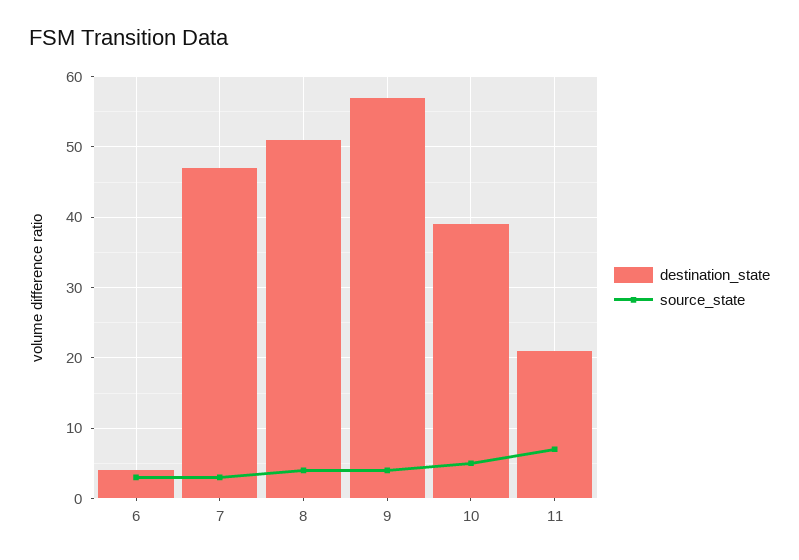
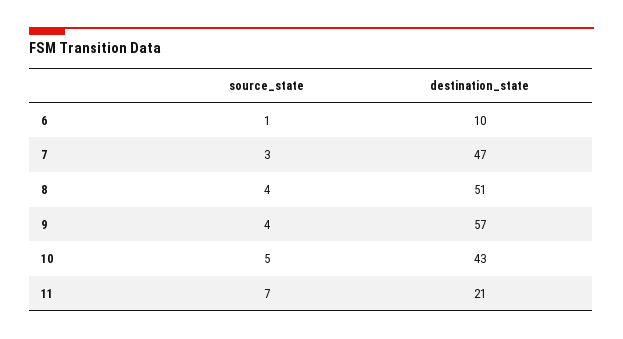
  {
    "destination_state": {
-     "6": 4,
+     "6": 10,
      "7": 47,
      "8": 51,
      "9": 57,
-     "10": 39,
+     "10": 43,
      "11": 21
    },
    "source_state": {
-     "6": 3,
+     "6": 1,
      "7": 3,
      "8": 4,
      "9": 4,
      "10": 5,
      "11": 7
    }
  }

